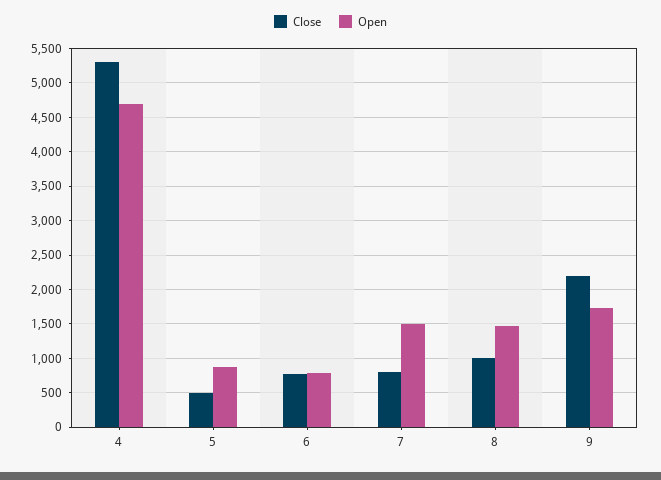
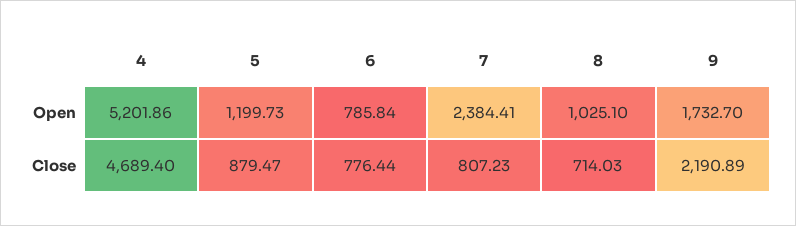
  {
    "Close": {
-     "4": 5300,
+     "4": 4689.4,
-     "5": 500,
+     "5": 879.47,
      "6": 776.44,
      "7": 807.23,
-     "8": 1000,
+     "8": 714.03,
      "9": 2190.89
    },
    "Open": {
-     "4": 4700,
+     "4": 5201.86,
-     "5": 900,
+     "5": 1199.73,
      "6": 785.84,
-     "7": 1500,
+     "7": 2384.41,
-     "8": 1500,
+     "8": 1025.1,
      "9": 1732.7
    }
  }

